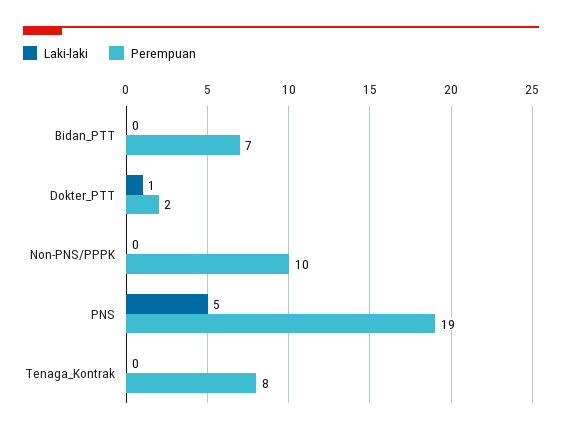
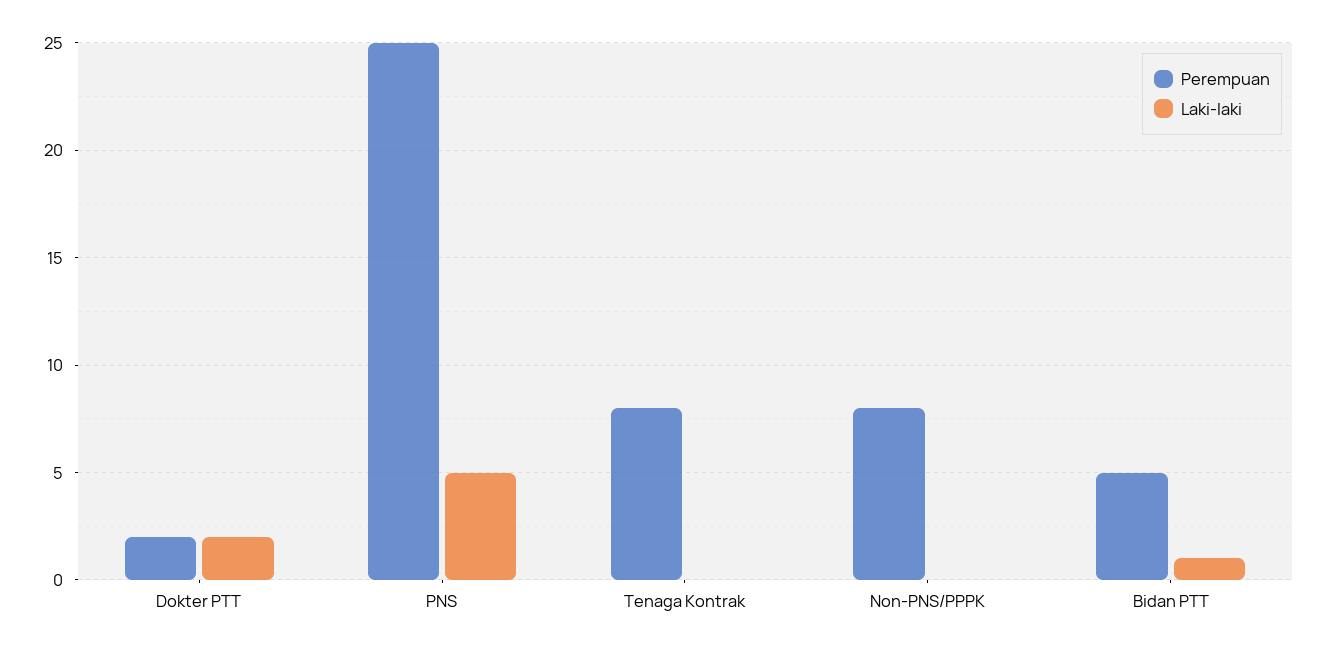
  {
    "Laki-laki": {
-     "Bidan_PTT": 0,
+     "Bidan_PTT": 1,
-     "Dokter_PTT": 1,
+     "Dokter_PTT": 2,
      "Non-PNS/PPPK": 0,
      "PNS": 5,
      "Tenaga_Kontrak": 0
    },
    "Perempuan": {
-     "Bidan_PTT": 7,
+     "Bidan_PTT": 5,
      "Dokter_PTT": 2,
-     "Non-PNS/PPPK": 10,
+     "Non-PNS/PPPK": 8,
-     "PNS": 19,
+     "PNS": 25,
      "Tenaga_Kontrak": 8
    }
  }

